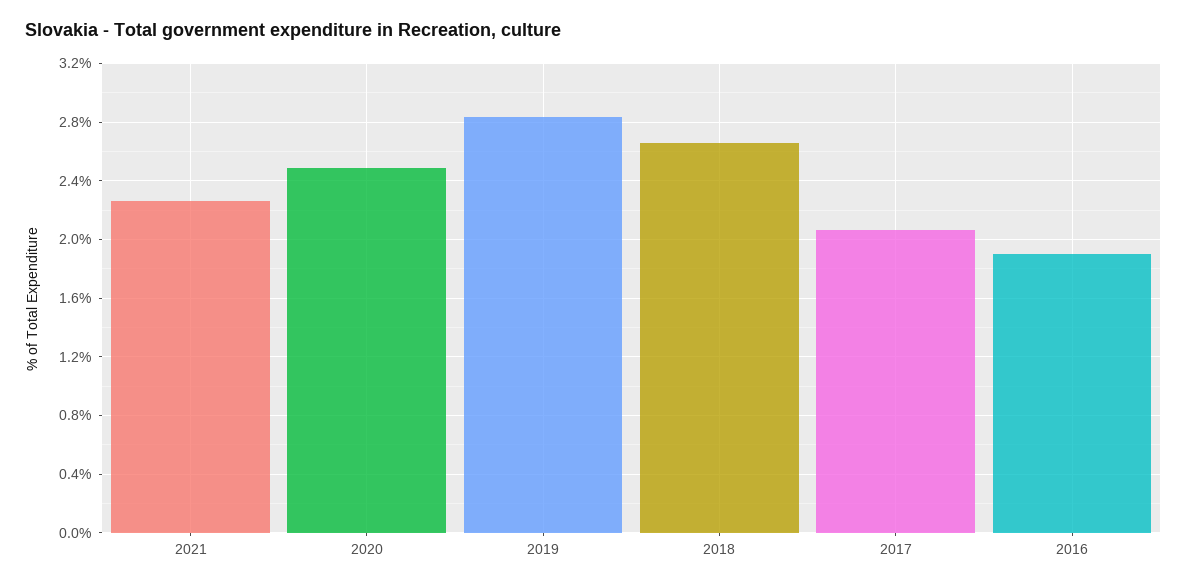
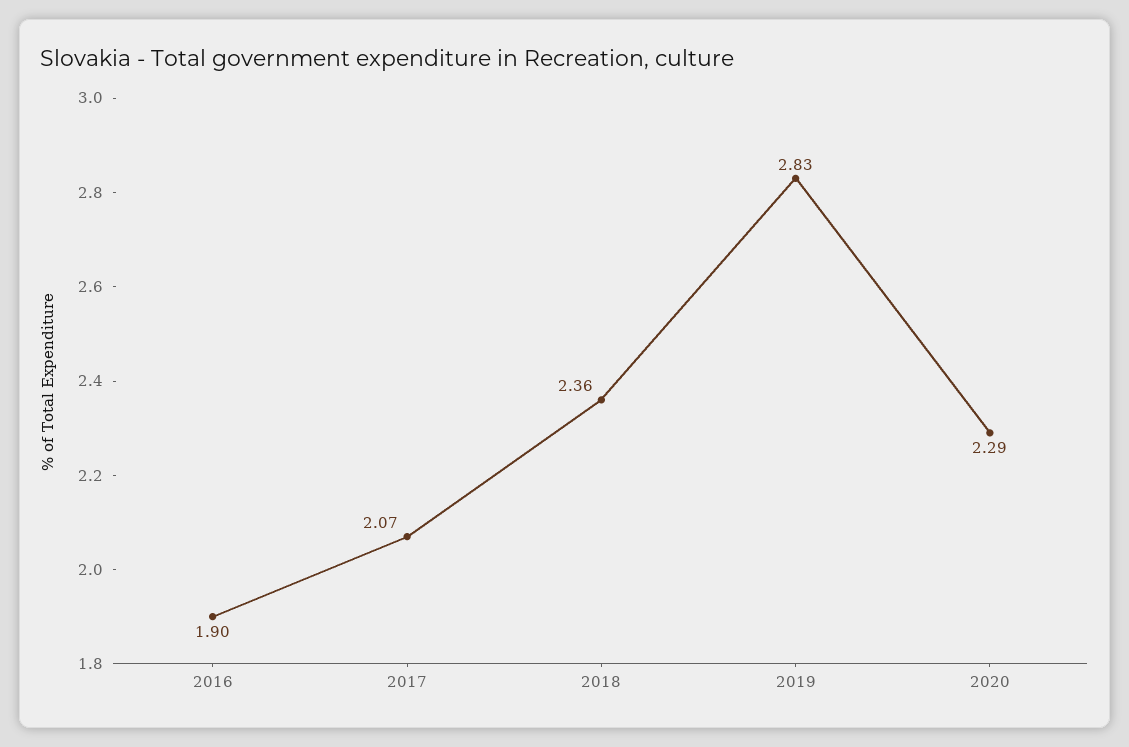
  {
-   "2021": 2.25,
-   "2020": 2.5,
+   "2020": 2.29,
    "2019": 2.83,
-   "2018": 2.65,
+   "2018": 2.36,
    "2017": 2.07,
    "2016": 1.9
  }

